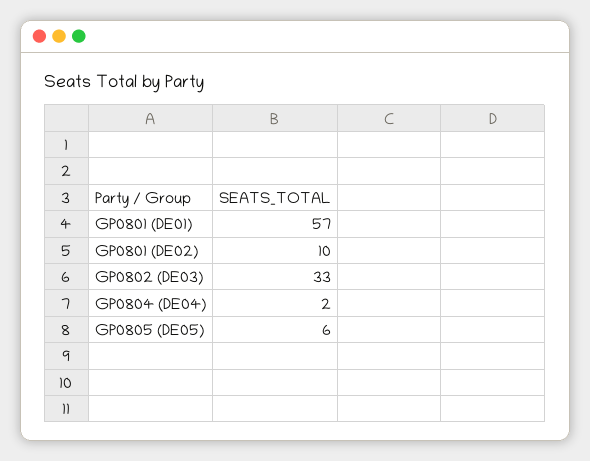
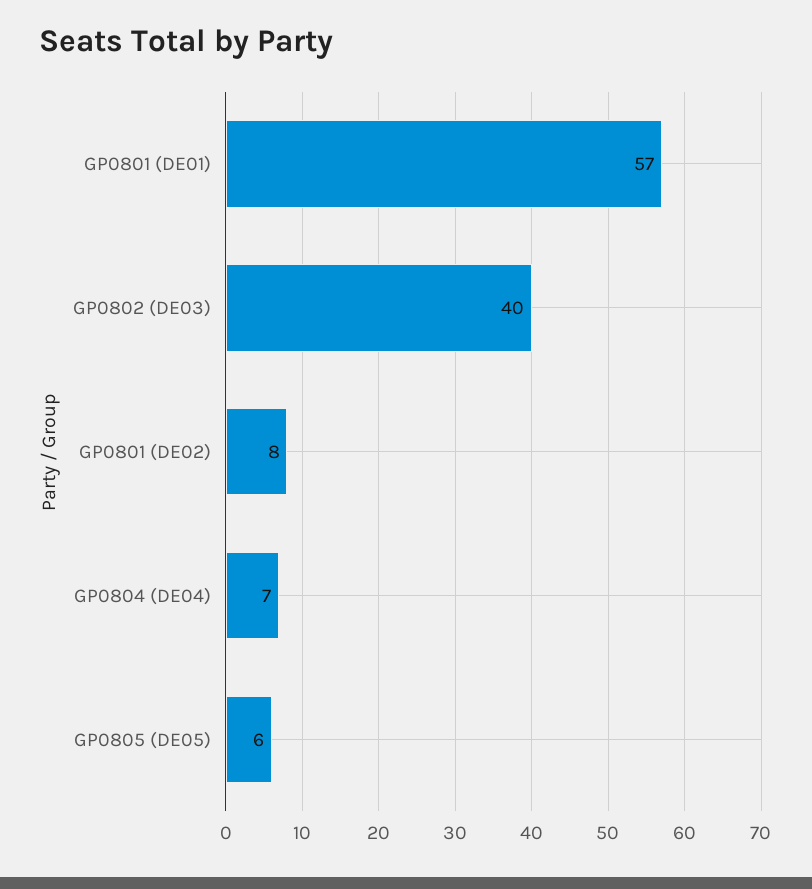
  {
    "GP0801 (DE01)": 57,
-   "GP0801 (DE02)": 10,
+   "GP0801 (DE02)": 8,
-   "GP0802 (DE03)": 33,
+   "GP0802 (DE03)": 40,
-   "GP0804 (DE04)": 2,
+   "GP0804 (DE04)": 7,
    "GP0805 (DE05)": 6
  }

